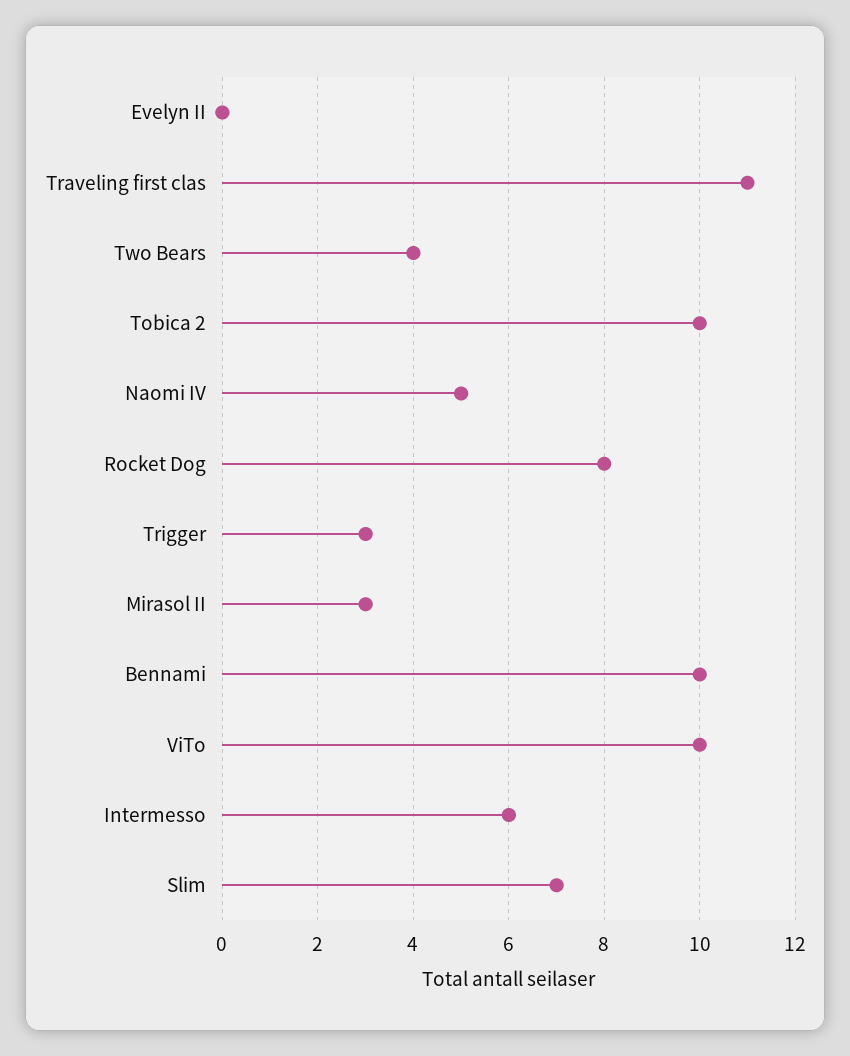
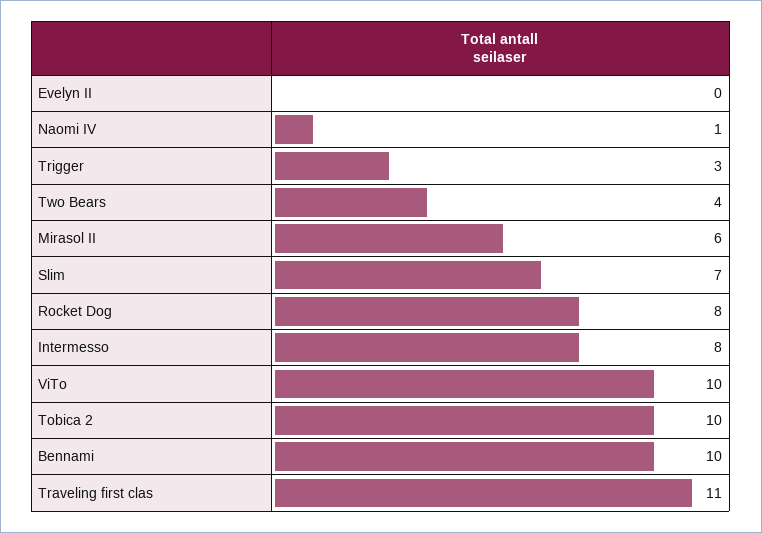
  {
    "Evelyn II": 0,
    "Traveling first clas": 11,
    "Two Bears": 4,
    "Tobica 2": 10,
-   "Naomi IV": 5,
+   "Naomi IV": 1,
    "Rocket Dog": 8,
    "Trigger": 3,
-   "Mirasol II": 3,
+   "Mirasol II": 6,
    "Bennami": 10,
    "ViTo": 10,
-   "Intermesso": 6,
+   "Intermesso": 8,
    "Slim": 7
  }

